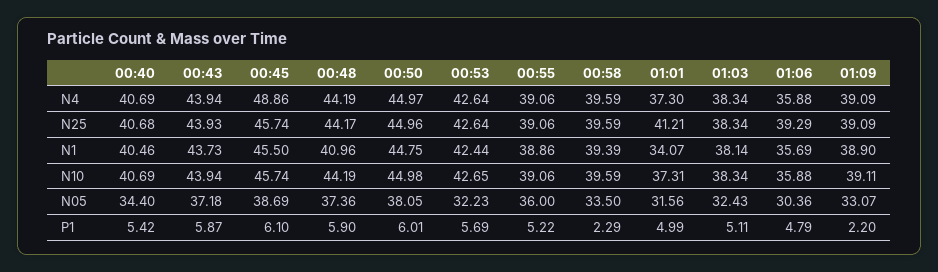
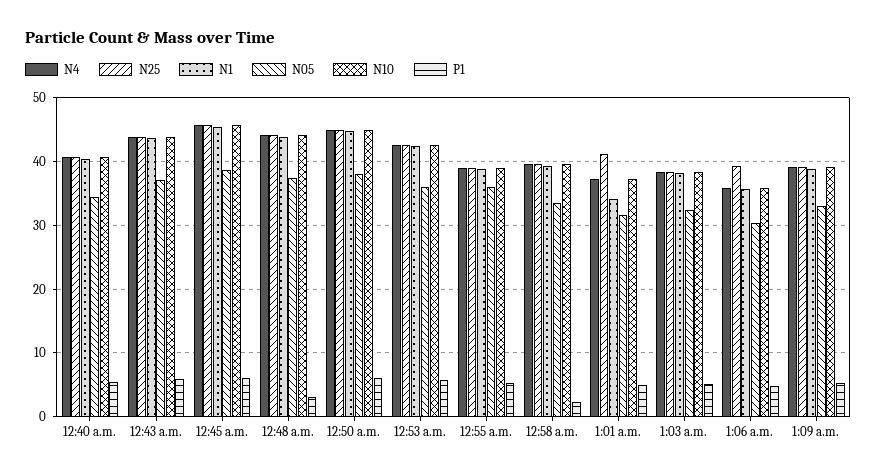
  {
    "N4": {
      "00:40": 40.69,
      "00:43": 43.94,
-     "00:45": 48.86,
+     "00:45": 46,
      "00:48": 44.19,
      "00:50": 44.97,
      "00:53": 42.64,
      "00:55": 39.06,
      "00:58": 39.59,
      "01:01": 37.3,
      "01:03": 38.34,
      "01:06": 35.88,
      "01:09": 39.09
    },
    "N25": {
      "00:40": 40.68,
      "00:43": 43.93,
      "00:45": 45.74,
      "00:48": 44.17,
      "00:50": 44.96,
      "00:53": 42.64,
      "00:55": 39.06,
      "00:58": 39.59,
      "01:01": 41.21,
      "01:03": 38.34,
      "01:06": 39.29,
      "01:09": 39.09
    },
    "N1": {
      "00:40": 40.46,
      "00:43": 43.73,
      "00:45": 45.5,
-     "00:48": 40.96,
+     "00:48": 44,
      "00:50": 44.75,
      "00:53": 42.44,
      "00:55": 38.86,
      "00:58": 39.39,
      "01:01": 34.07,
      "01:03": 38.14,
      "01:06": 35.69,
      "01:09": 38.9
    },
    "N10": {
      "00:40": 40.69,
      "00:43": 43.94,
      "00:45": 45.74,
      "00:48": 44.19,
      "00:50": 44.98,
      "00:53": 42.65,
      "00:55": 39.06,
      "00:58": 39.59,
      "01:01": 37.31,
      "01:03": 38.34,
      "01:06": 35.88,
      "01:09": 39.11
    },
    "N05": {
      "00:40": 34.4,
      "00:43": 37.18,
      "00:45": 38.69,
      "00:48": 37.36,
      "00:50": 38.05,
-     "00:53": 32.23,
+     "00:53": 36,
      "00:55": 36,
      "00:58": 33.5,
      "01:01": 31.56,
      "01:03": 32.43,
      "01:06": 30.36,
      "01:09": 33.07
    },
    "P1": {
      "00:40": 5.42,
      "00:43": 5.87,
      "00:45": 6.1,
-     "00:48": 5.9,
+     "00:48": 3,
      "00:50": 6.01,
      "00:53": 5.69,
      "00:55": 5.22,
      "00:58": 2.29,
      "01:01": 4.99,
      "01:03": 5.11,
      "01:06": 4.79,
-     "01:09": 2.2
+     "01:09": 5
    }
  }

